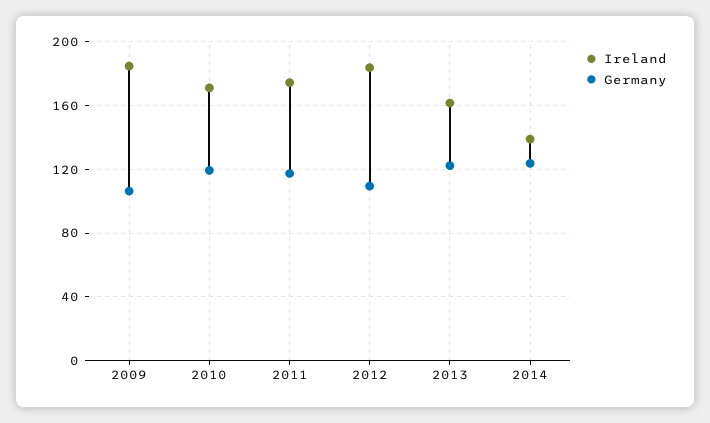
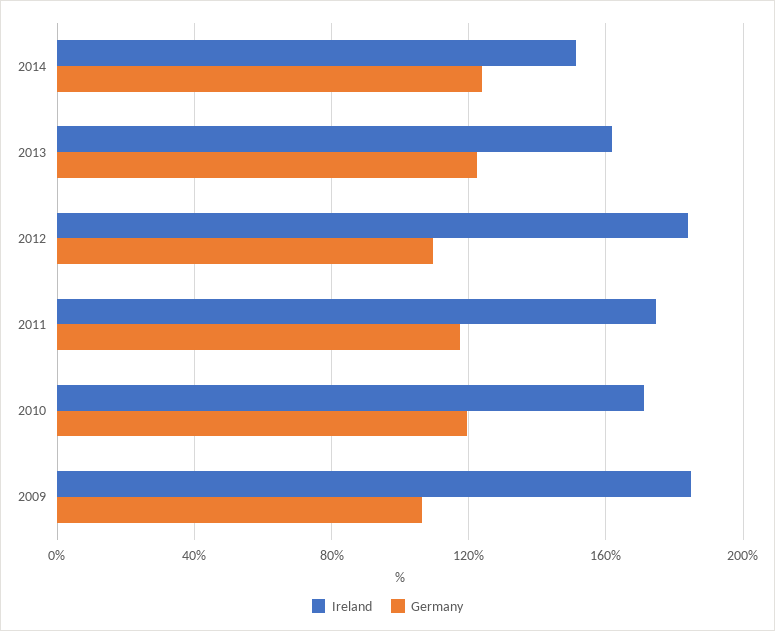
  {
    "Ireland": {
      "2009": 185,
      "2010": 170,
      "2011": 175,
      "2012": 185,
      "2013": 160,
-     "2014": 140
+     "2014": 150
    },
    "Germany": {
      "2009": 105,
      "2010": 120,
      "2011": 115,
      "2012": 110,
      "2013": 120,
      "2014": 125
    }
  }

